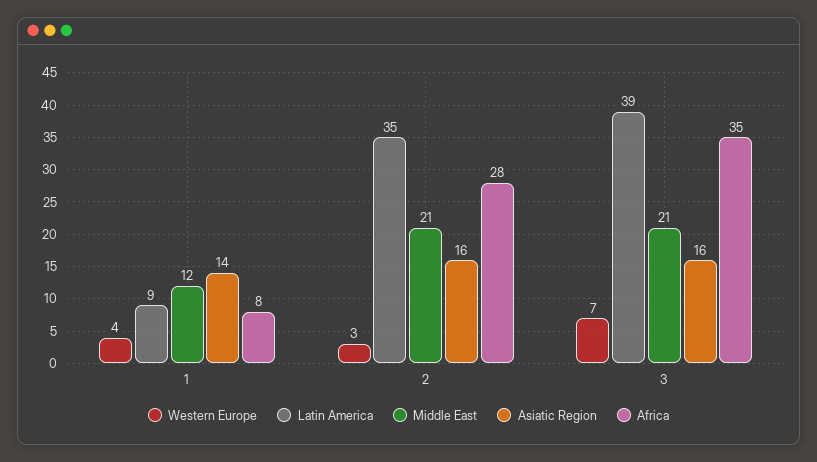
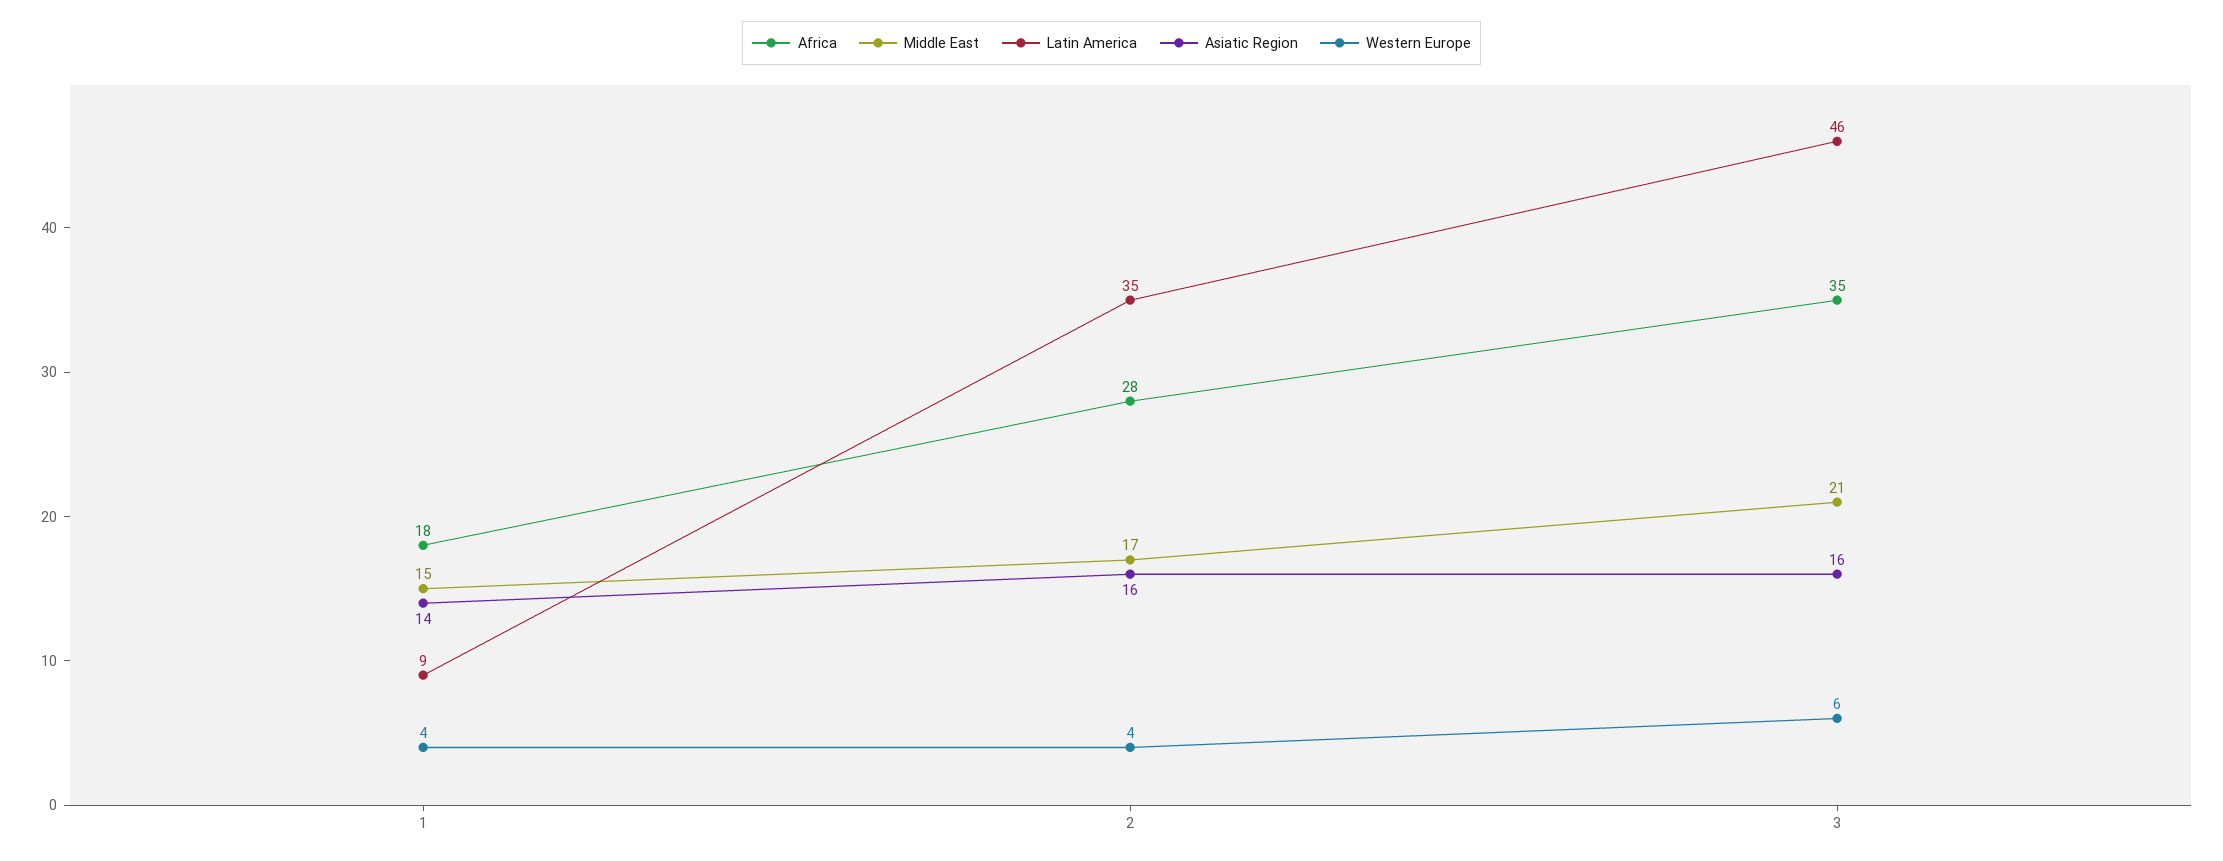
  {
    "Western Europe": {
      "1": 4,
-     "2": 3,
+     "2": 4,
-     "3": 7
+     "3": 6
    },
    "Latin America": {
      "1": 9,
      "2": 35,
-     "3": 39
+     "3": 46
    },
    "Middle East": {
-     "1": 12,
+     "1": 15,
-     "2": 21,
+     "2": 17,
      "3": 21
    },
    "Asiatic Region": {
      "1": 14,
      "2": 16,
      "3": 16
    },
    "Africa": {
-     "1": 8,
+     "1": 18,
      "2": 28,
      "3": 35
    }
  }

